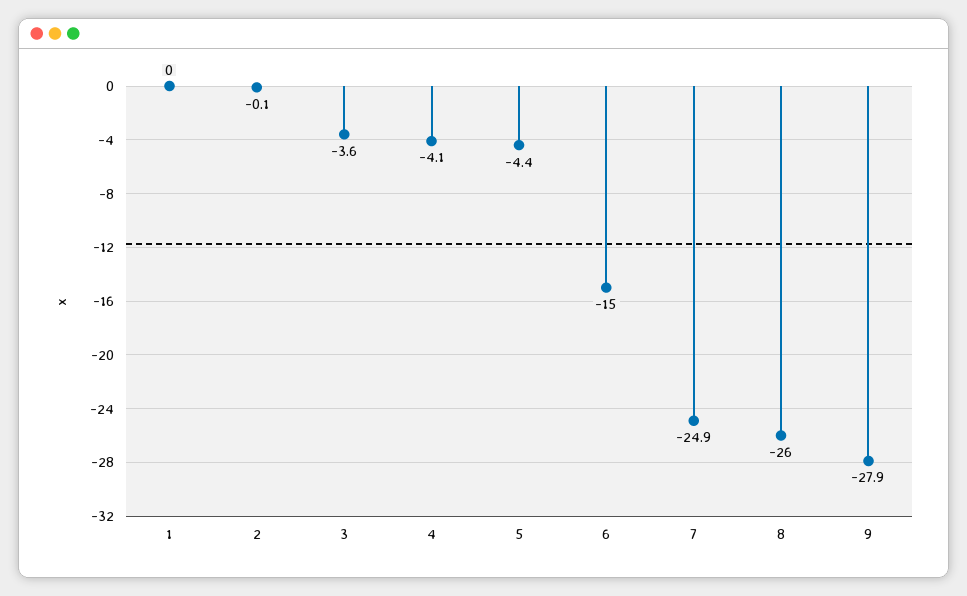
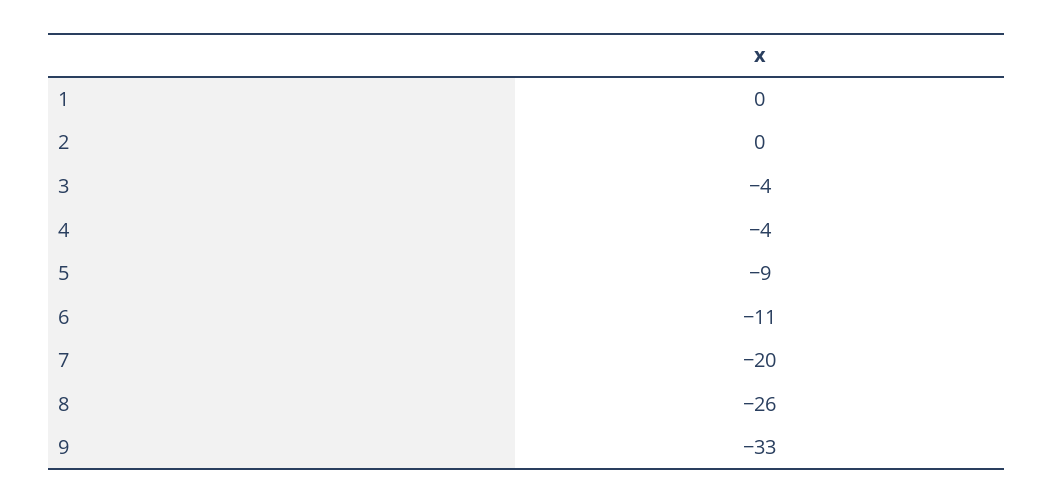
  {
    "1": 0,
    "2": -0.1,
    "3": -3.6,
    "4": -4.1,
-   "5": -4.4,
+   "5": -9,
-   "6": -15,
+   "6": -11,
-   "7": -24.9,
+   "7": -20,
    "8": -26,
-   "9": -27.9
+   "9": -33
  }

